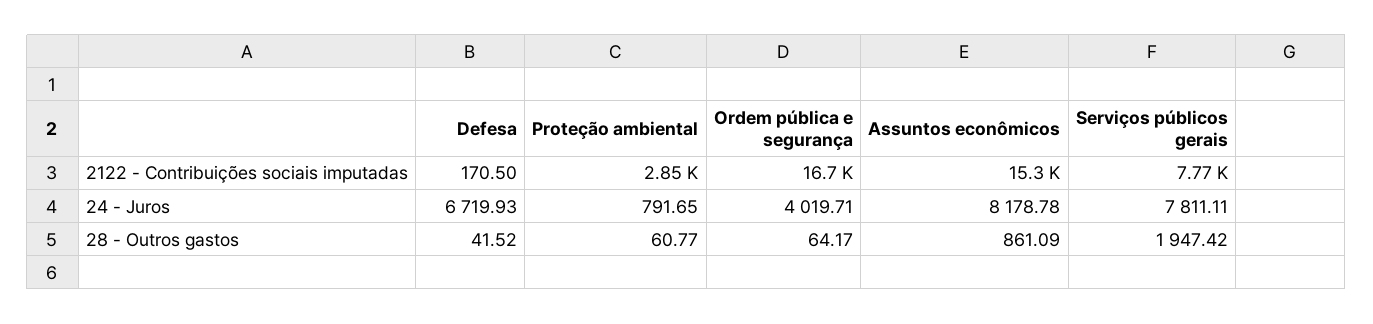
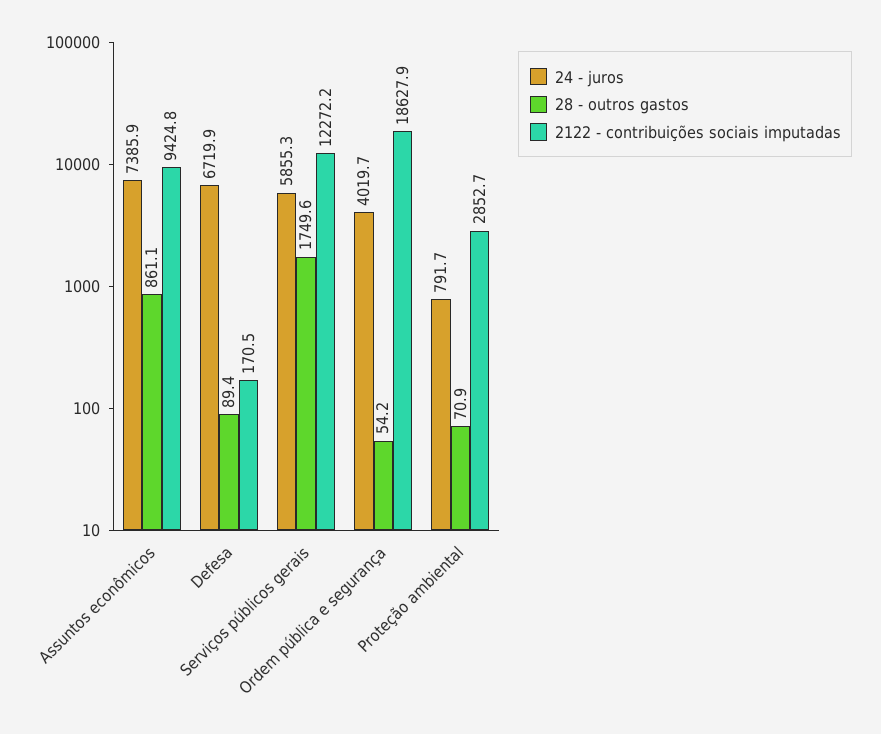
  {
    "2122 - Contribuições sociais imputadas": {
      "Defesa": 170.5,
      "Proteção ambiental": 2852.7,
-     "Ordem pública e segurança": 16700,
+     "Ordem pública e segurança": 18627.9,
-     "Assuntos econômicos": 15300,
+     "Assuntos econômicos": 9424.8,
-     "Serviços públicos gerais": 7770
+     "Serviços públicos gerais": 12272.2
    },
    "24 - Juros": {
      "Defesa": 6719.93,
      "Proteção ambiental": 791.65,
      "Ordem pública e segurança": 4019.71,
-     "Assuntos econômicos": 8178.78,
+     "Assuntos econômicos": 7385.9,
-     "Serviços públicos gerais": 7811.11
+     "Serviços públicos gerais": 5855.3
    },
    "28 - Outros gastos": {
-     "Defesa": 41.52,
+     "Defesa": 89.4,
-     "Proteção ambiental": 60.77,
+     "Proteção ambiental": 70.9,
-     "Ordem pública e segurança": 64.17,
+     "Ordem pública e segurança": 54.2,
      "Assuntos econômicos": 861.09,
-     "Serviços públicos gerais": 1947.42
+     "Serviços públicos gerais": 1749.6
    }
  }

